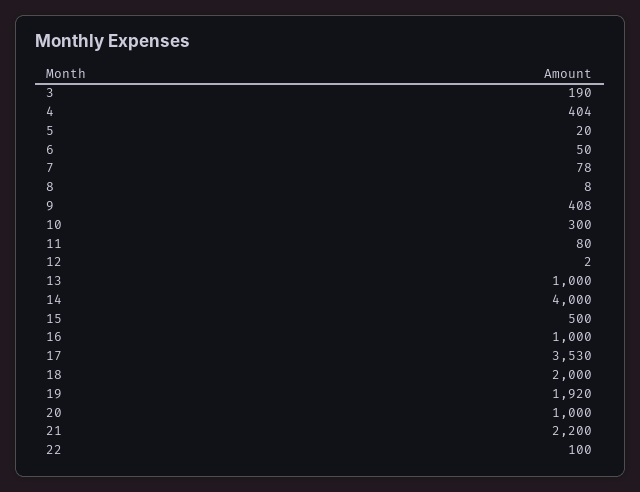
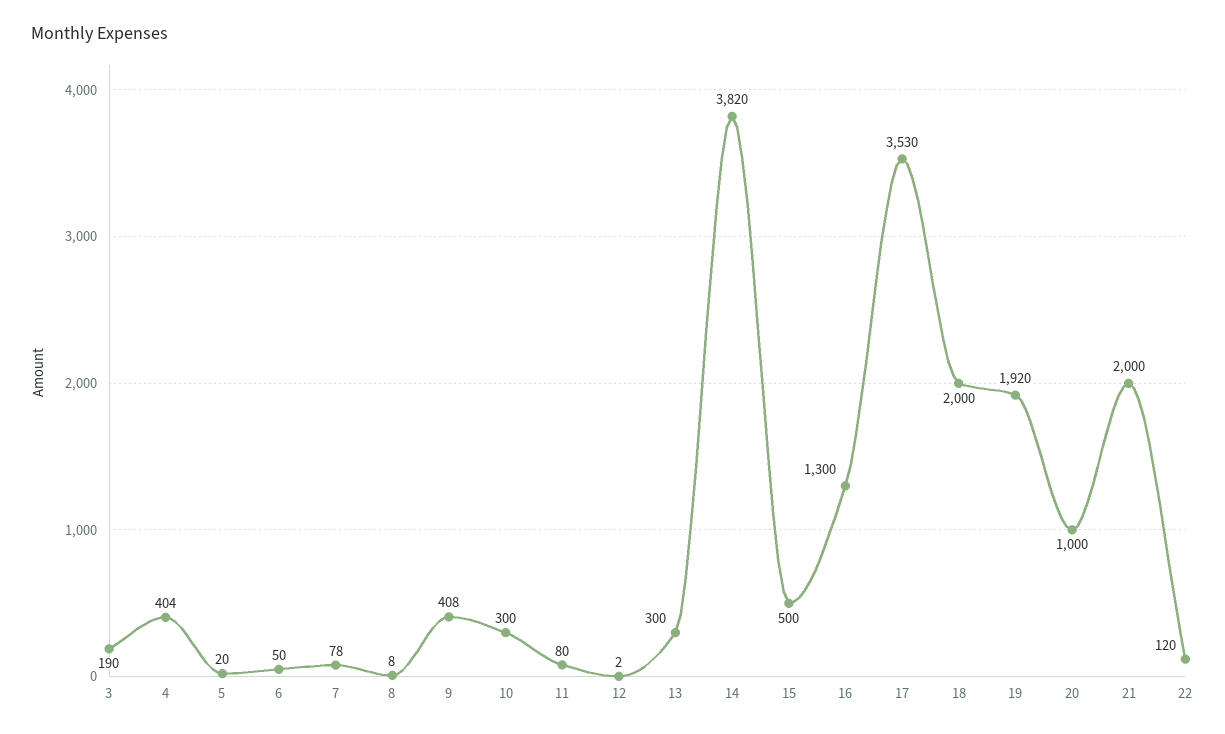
  {
    "3": 190,
    "4": 404,
    "5": 20,
    "6": 50,
    "7": 78,
    "8": 8,
    "9": 408,
    "10": 300,
    "11": 80,
    "12": 2,
-   "13": 1000,
+   "13": 300,
-   "14": 4000,
+   "14": 3820,
    "15": 500,
-   "16": 1000,
+   "16": 1300,
    "17": 3530,
    "18": 2000,
    "19": 1920,
    "20": 1000,
-   "21": 2200,
+   "21": 2000,
-   "22": 100
+   "22": 120
  }

